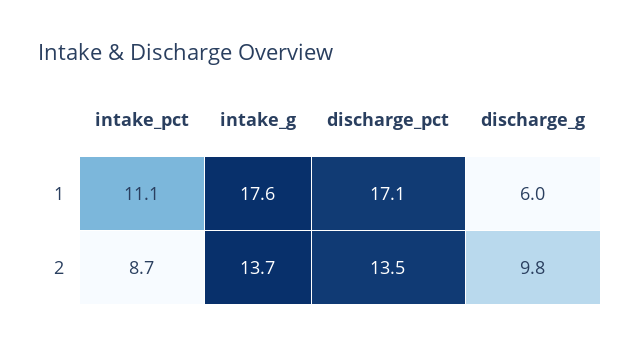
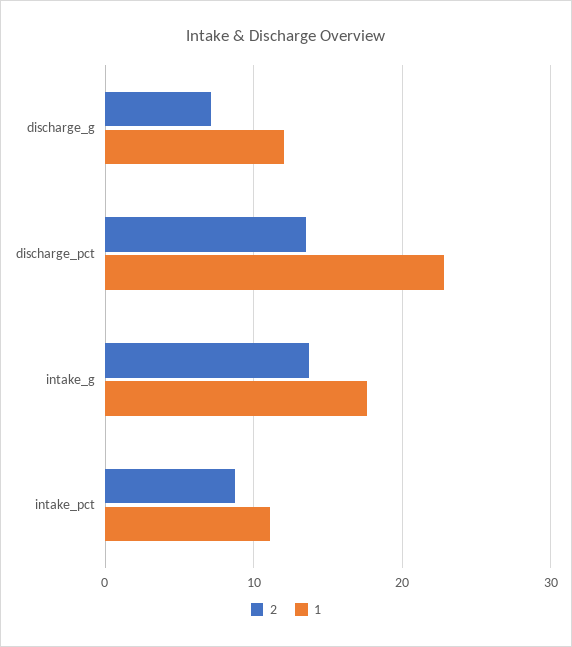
  {
    "1": {
      "intake_pct": 11.1,
      "intake_g": 17.6,
-     "discharge_pct": 17.1,
+     "discharge_pct": 23,
-     "discharge_g": 6
+     "discharge_g": 12
    },
    "2": {
      "intake_pct": 8.7,
      "intake_g": 13.7,
      "discharge_pct": 13.5,
-     "discharge_g": 9.8
+     "discharge_g": 7
    }
  }

